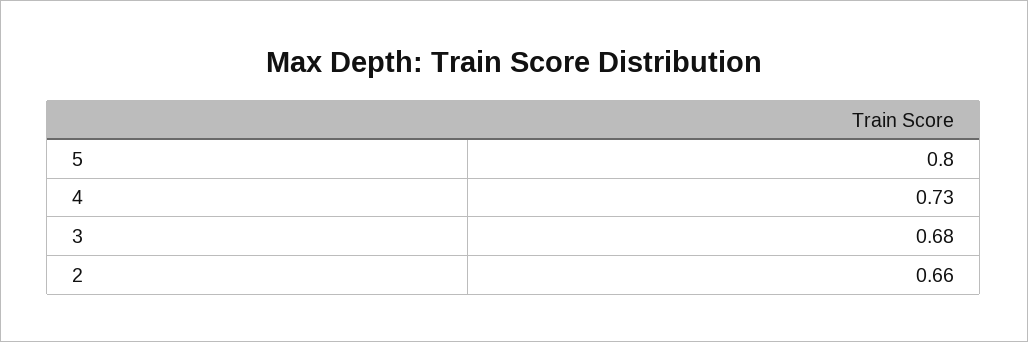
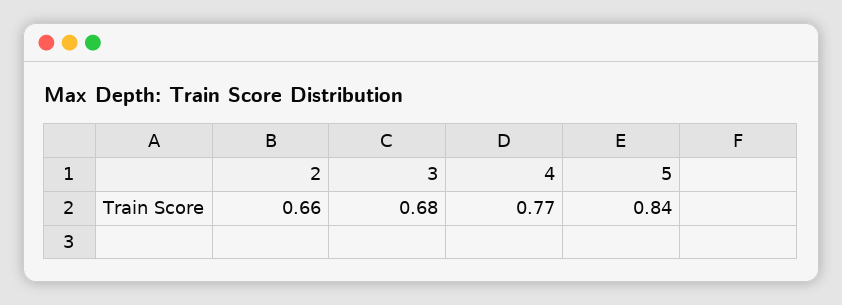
  {
-   "5": 0.8,
+   "5": 0.84,
-   "4": 0.73,
+   "4": 0.77,
    "3": 0.68,
    "2": 0.66
  }

